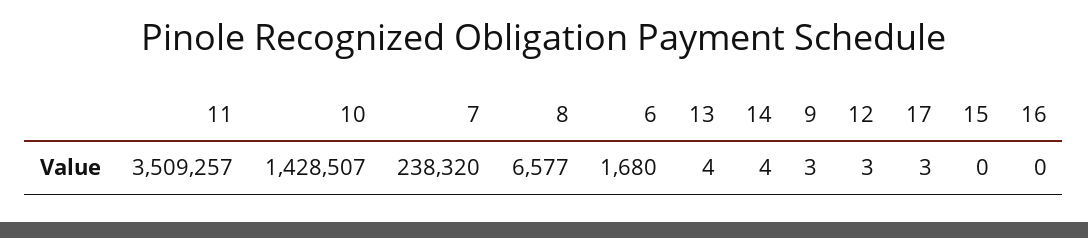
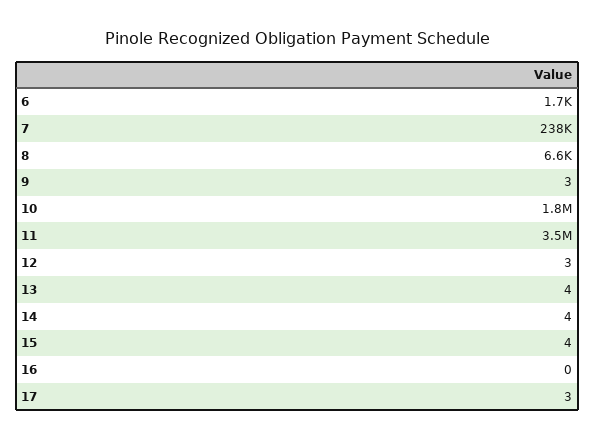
  {
    "11": 3509257,
-   "10": 1428507,
+   "10": 1800000,
    "7": 238320,
    "8": 6577,
    "6": 1680,
    "13": 4,
    "14": 4,
    "9": 3,
    "12": 3,
    "17": 3,
-   "15": 0,
+   "15": 4,
    "16": 0
  }

